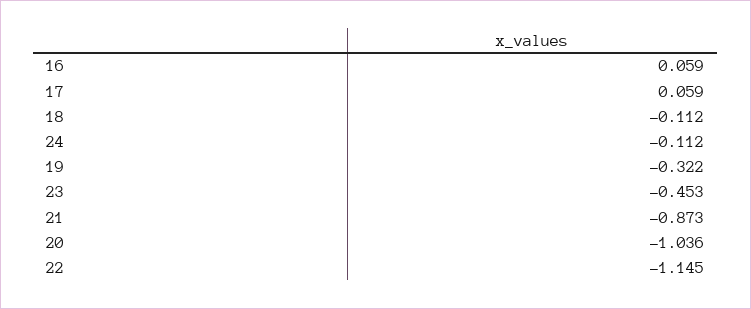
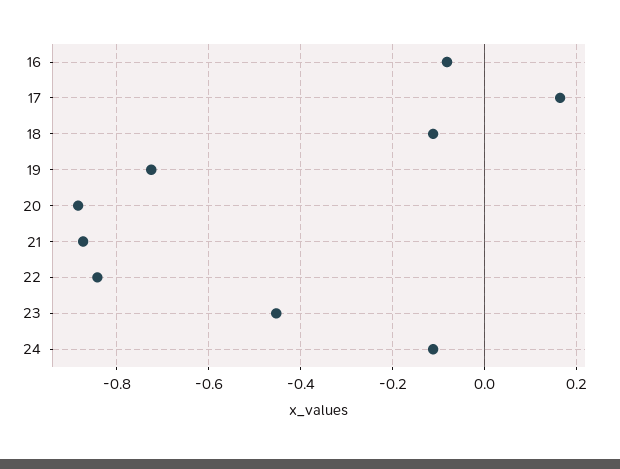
  {
-   "16": 0.059,
+   "16": -0.08,
-   "17": 0.059,
+   "17": 0.16,
    "18": -0.112,
    "24": -0.112,
-   "19": -0.322,
+   "19": -0.72,
    "23": -0.453,
    "21": -0.873,
-   "20": -1.036,
+   "20": -0.88,
-   "22": -1.145
+   "22": -0.84
  }

